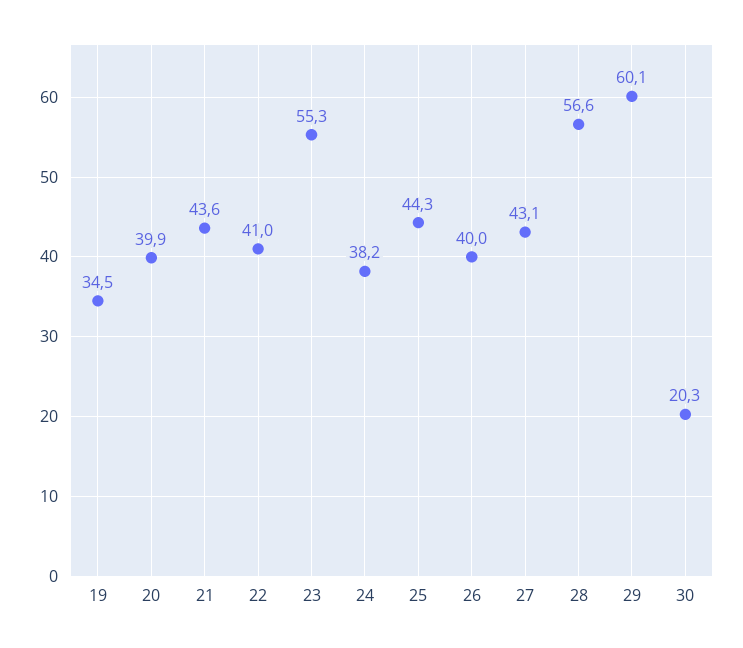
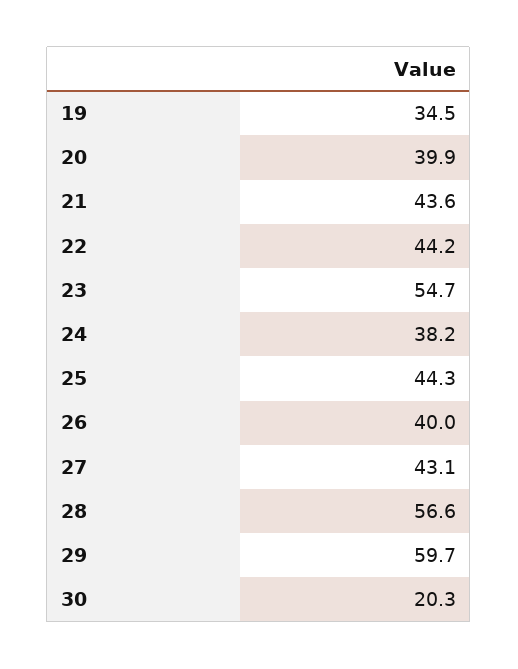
  {
    "19": 34.5,
    "20": 39.9,
    "21": 43.6,
-   "22": 41,
+   "22": 44.2,
-   "23": 55.3,
+   "23": 54.7,
    "24": 38.2,
    "25": 44.3,
    "26": 40,
    "27": 43.1,
    "28": 56.6,
-   "29": 60.1,
+   "29": 59.7,
    "30": 20.3
  }

